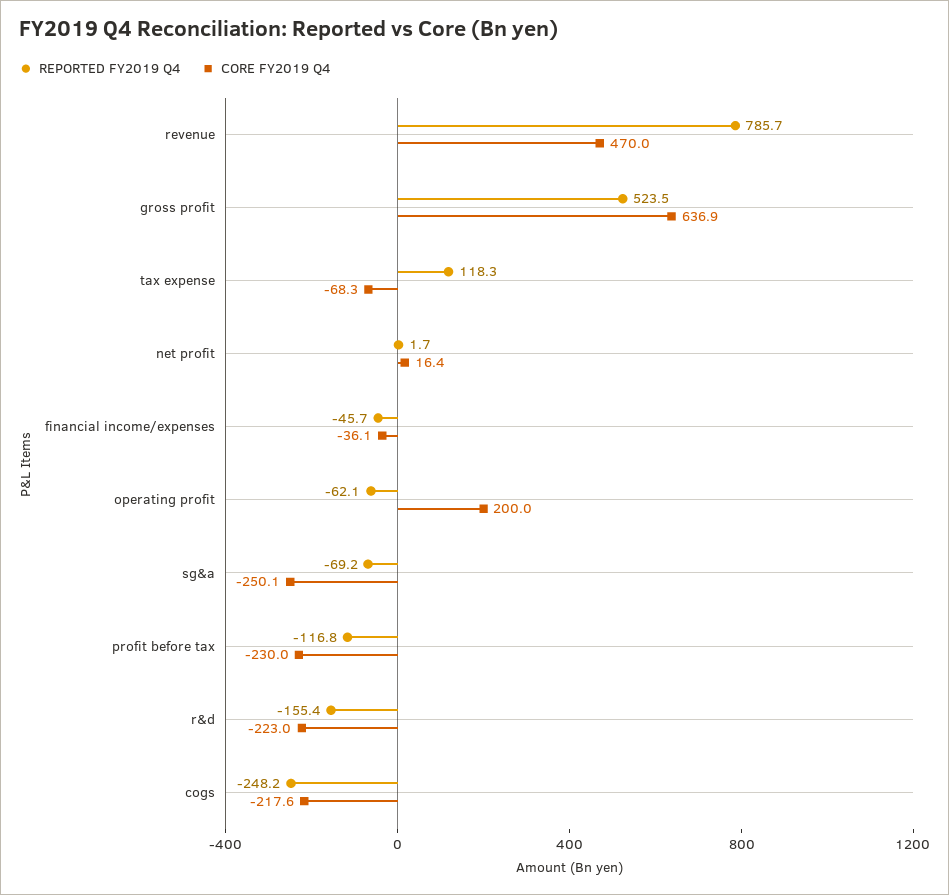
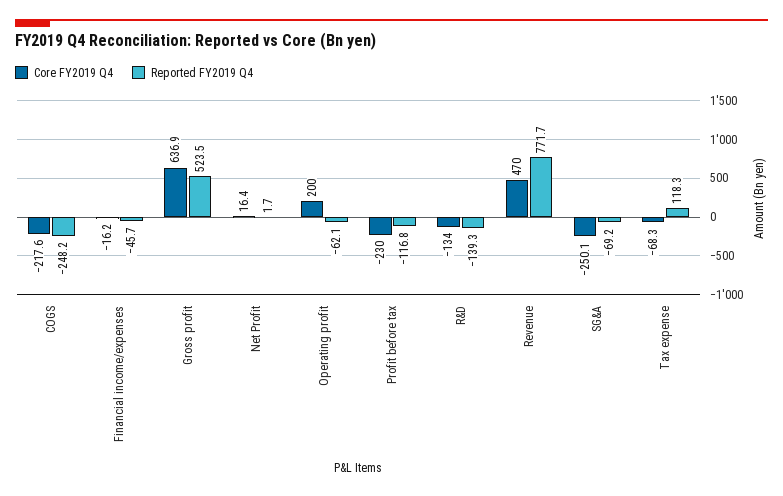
  {
    "REPORTED FY2019 Q4": {
-     "revenue": 785.7,
+     "revenue": 771.7,
      "gross profit": 523.5,
      "tax expense": 118.3,
      "net profit": 1.7,
      "financial income/expenses": -45.7,
      "operating profit": -62.1,
      "sg&a": -69.2,
      "profit before tax": -116.8,
-     "r&d": -155.4,
+     "r&d": -139.3,
      "cogs": -248.2
    },
    "CORE FY2019 Q4": {
      "revenue": 470,
      "gross profit": 636.9,
      "tax expense": -68.3,
      "net profit": 16.4,
-     "financial income/expenses": -36.1,
+     "financial income/expenses": -16.2,
      "operating profit": 200,
      "sg&a": -250.1,
      "profit before tax": -230,
-     "r&d": -223,
+     "r&d": -134,
      "cogs": -217.6
    }
  }

